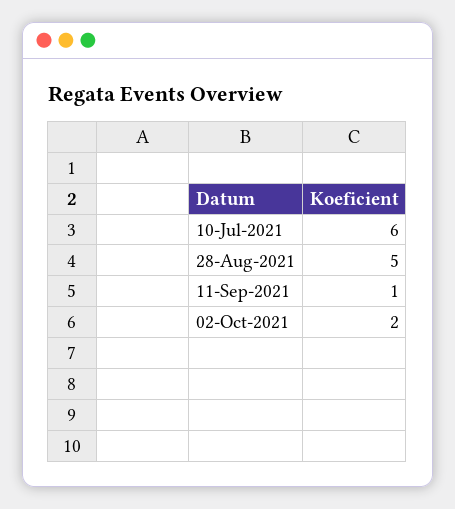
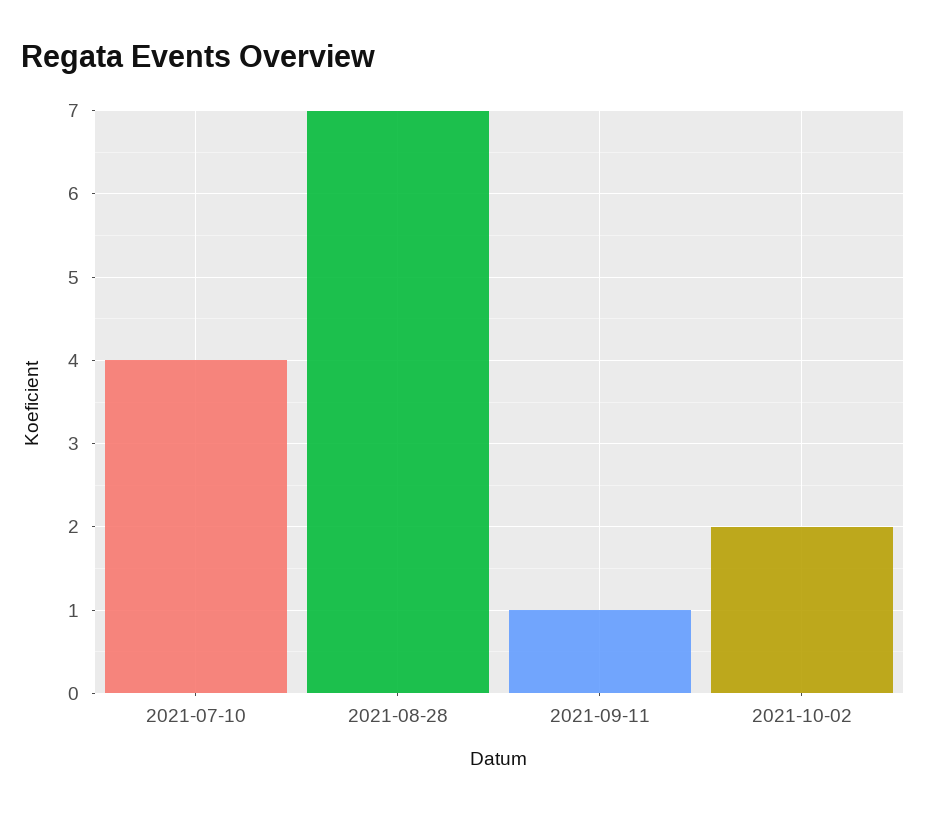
  {
-   "10-Jul-2021": 6,
+   "10-Jul-2021": 4,
-   "28-Aug-2021": 5,
+   "28-Aug-2021": 7,
    "11-Sep-2021": 1,
    "02-Oct-2021": 2
  }

